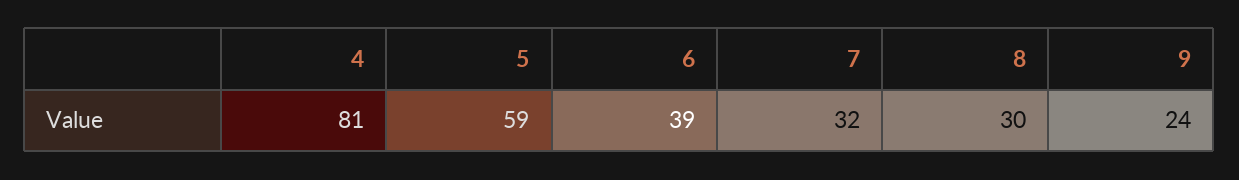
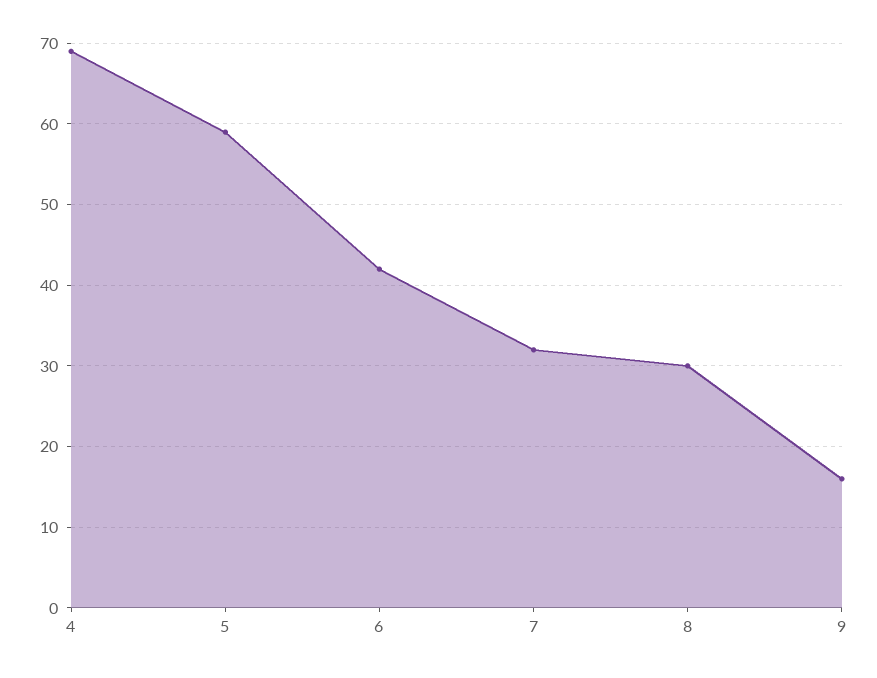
  {
-   "4": 81,
+   "4": 69,
    "5": 59,
-   "6": 39,
+   "6": 42,
    "7": 32,
    "8": 30,
-   "9": 24
+   "9": 16
  }

